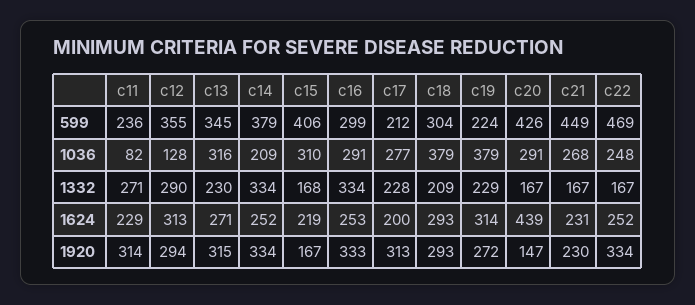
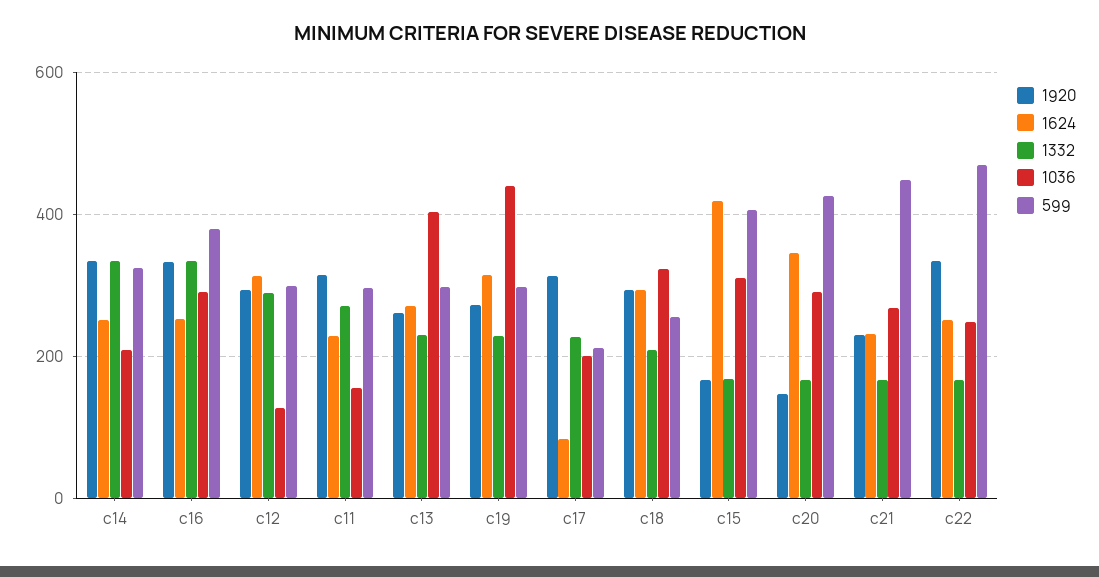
  {
    "599": {
-     "c11": 236,
+     "c11": 300,
-     "c12": 355,
+     "c12": 300,
-     "c13": 345,
+     "c13": 300,
-     "c14": 379,
+     "c14": 320,
      "c15": 406,
-     "c16": 299,
+     "c16": 380,
      "c17": 212,
-     "c18": 304,
+     "c18": 260,
-     "c19": 224,
+     "c19": 300,
      "c20": 426,
      "c21": 449,
      "c22": 469
    },
    "1036": {
-     "c11": 82,
+     "c11": 160,
      "c12": 128,
-     "c13": 316,
+     "c13": 400,
      "c14": 209,
      "c15": 310,
      "c16": 291,
-     "c17": 277,
+     "c17": 200,
-     "c18": 379,
+     "c18": 320,
-     "c19": 379,
+     "c19": 440,
      "c20": 291,
      "c21": 268,
      "c22": 248
    },
    "1332": {
      "c11": 271,
      "c12": 290,
      "c13": 230,
      "c14": 334,
      "c15": 168,
      "c16": 334,
      "c17": 228,
      "c18": 209,
      "c19": 229,
      "c20": 167,
      "c21": 167,
      "c22": 167
    },
    "1624": {
      "c11": 229,
      "c12": 313,
      "c13": 271,
      "c14": 252,
-     "c15": 219,
+     "c15": 420,
      "c16": 253,
-     "c17": 200,
+     "c17": 80,
      "c18": 293,
      "c19": 314,
-     "c20": 439,
+     "c20": 340,
      "c21": 231,
      "c22": 252
    },
    "1920": {
      "c11": 314,
      "c12": 294,
-     "c13": 315,
+     "c13": 260,
      "c14": 334,
      "c15": 167,
      "c16": 333,
      "c17": 313,
      "c18": 293,
      "c19": 272,
      "c20": 147,
      "c21": 230,
      "c22": 334
    }
  }

